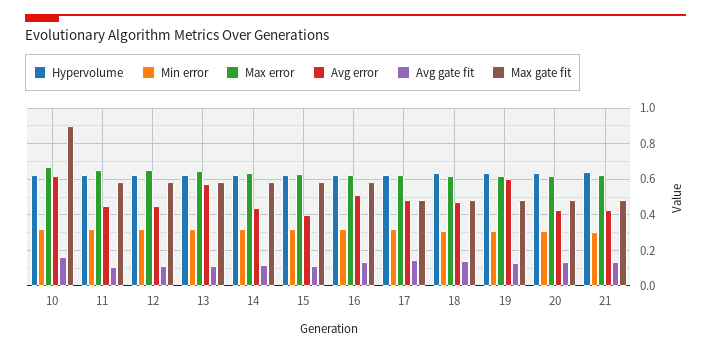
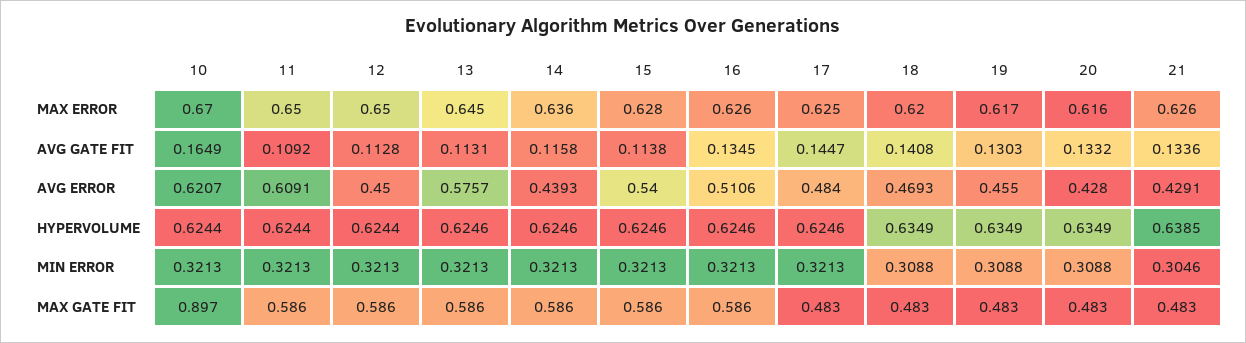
  {
    "Hypervolume": {
      "10": 0.6244,
      "11": 0.6244,
      "12": 0.6244,
      "13": 0.6246,
      "14": 0.6246,
      "15": 0.6246,
      "16": 0.6246,
      "17": 0.6246,
      "18": 0.6349,
      "19": 0.6349,
      "20": 0.6349,
      "21": 0.6385
    },
    "Min error": {
      "10": 0.3213,
      "11": 0.3213,
      "12": 0.3213,
      "13": 0.3213,
      "14": 0.3213,
      "15": 0.3213,
      "16": 0.3213,
      "17": 0.3213,
      "18": 0.3088,
      "19": 0.3088,
      "20": 0.3088,
      "21": 0.3046
    },
    "Max error": {
      "10": 0.67,
      "11": 0.65,
      "12": 0.65,
      "13": 0.645,
      "14": 0.636,
      "15": 0.628,
      "16": 0.626,
      "17": 0.625,
      "18": 0.62,
      "19": 0.617,
      "20": 0.616,
      "21": 0.626
    },
    "Avg error": {
      "10": 0.6207,
-     "11": 0.45,
+     "11": 0.6091,
      "12": 0.45,
      "13": 0.5757,
      "14": 0.4393,
-     "15": 0.4,
+     "15": 0.54,
      "16": 0.5106,
      "17": 0.484,
      "18": 0.4693,
-     "19": 0.6,
+     "19": 0.455,
      "20": 0.428,
      "21": 0.4291
    },
    "Avg gate fit": {
      "10": 0.1649,
      "11": 0.1092,
      "12": 0.1128,
      "13": 0.1131,
      "14": 0.1158,
      "15": 0.1138,
      "16": 0.1345,
      "17": 0.1447,
      "18": 0.1408,
      "19": 0.1303,
      "20": 0.1332,
      "21": 0.1336
    },
    "Max gate fit": {
      "10": 0.897,
      "11": 0.586,
      "12": 0.586,
      "13": 0.586,
      "14": 0.586,
      "15": 0.586,
      "16": 0.586,
      "17": 0.483,
      "18": 0.483,
      "19": 0.483,
      "20": 0.483,
      "21": 0.483
    }
  }

